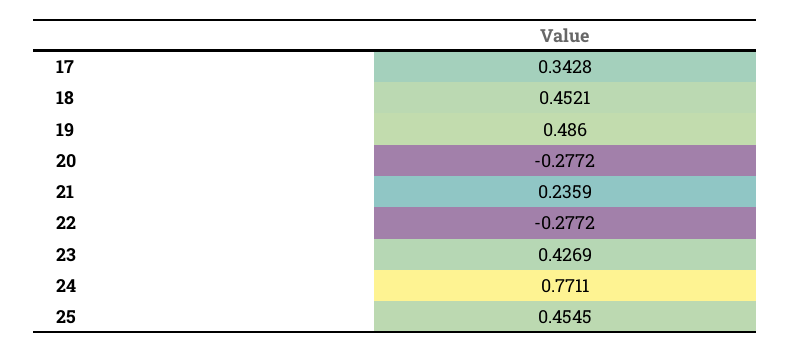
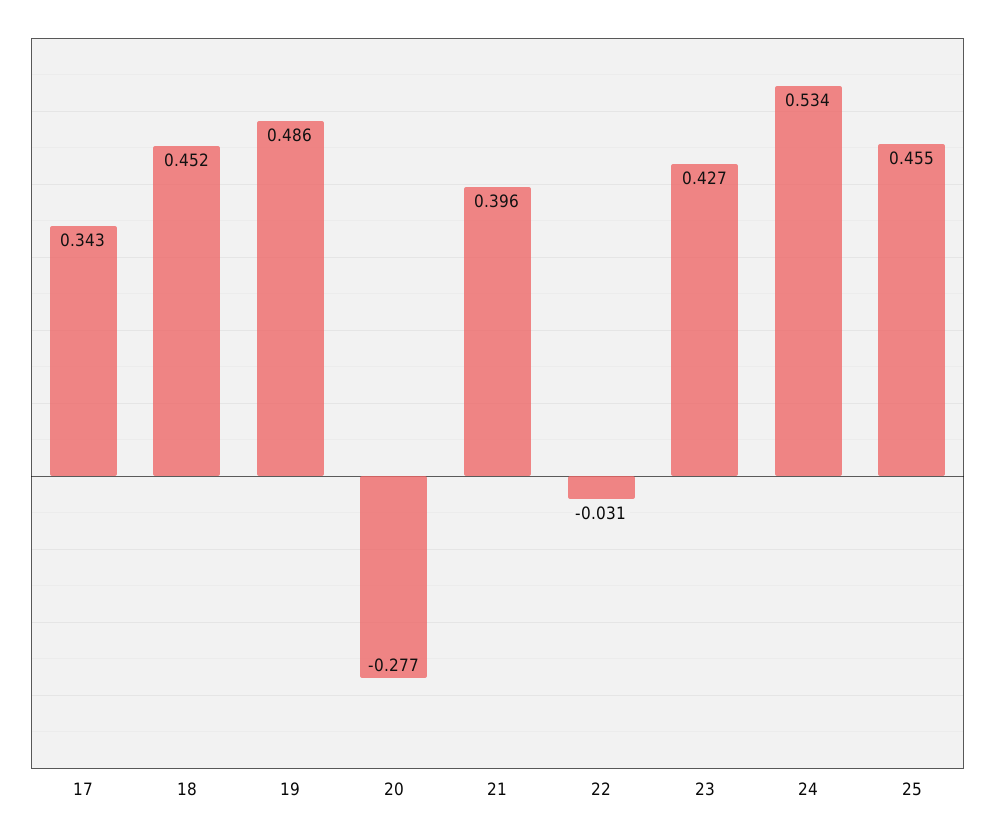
  {
    "17": 0.3428,
    "18": 0.4521,
    "19": 0.486,
    "20": -0.2772,
-   "21": 0.2359,
+   "21": 0.396,
-   "22": -0.2772,
+   "22": -0.031,
    "23": 0.4269,
-   "24": 0.7711,
+   "24": 0.534,
    "25": 0.4545
  }

